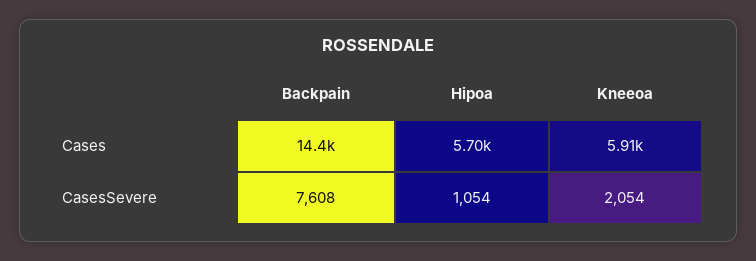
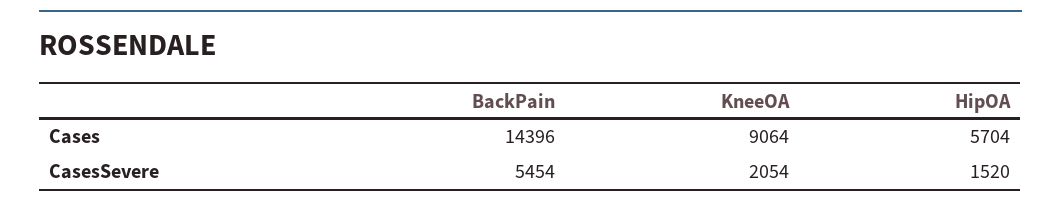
  {
    "Backpain": {
      "Cases": 14396,
-     "CasesSevere": 7608
+     "CasesSevere": 5454
    },
    "Hipoa": {
      "Cases": 5704,
-     "CasesSevere": 1054
+     "CasesSevere": 1520
    },
    "Kneeoa": {
-     "Cases": 5910,
+     "Cases": 9064,
      "CasesSevere": 2054
    }
  }

